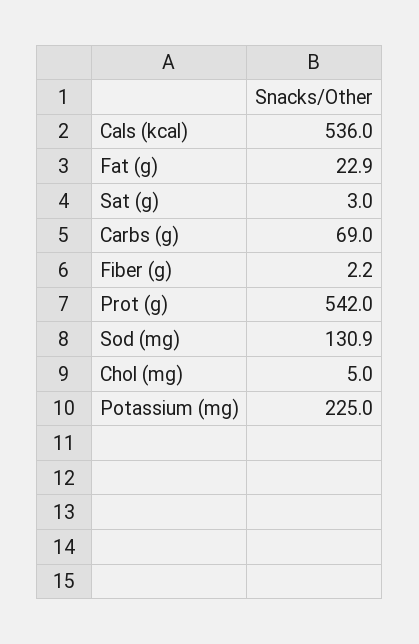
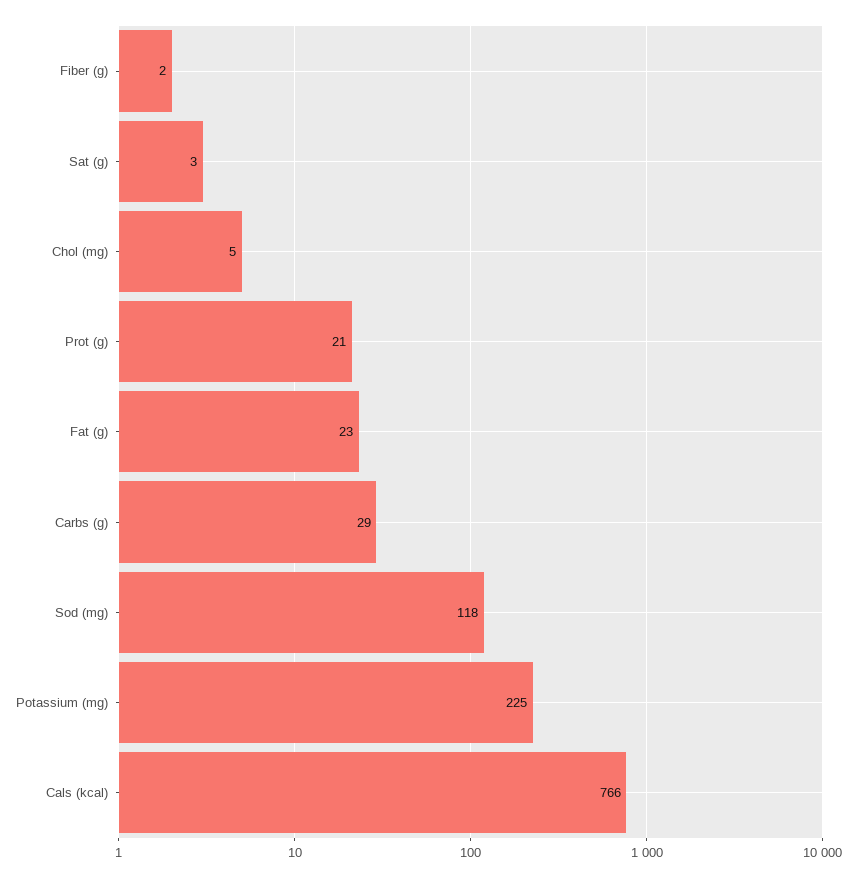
  {
-   "Cals (kcal)": 536,
+   "Cals (kcal)": 766,
    "Fat (g)": 22.9,
    "Sat (g)": 3,
-   "Carbs (g)": 69,
+   "Carbs (g)": 29,
    "Fiber (g)": 2.2,
-   "Prot (g)": 542,
+   "Prot (g)": 21,
-   "Sod (mg)": 130.9,
+   "Sod (mg)": 118,
    "Chol (mg)": 5,
    "Potassium (mg)": 225
  }

